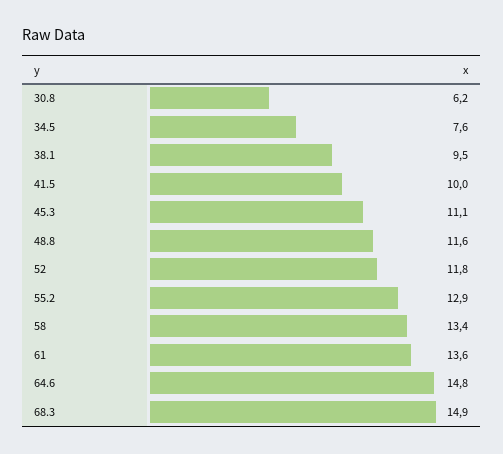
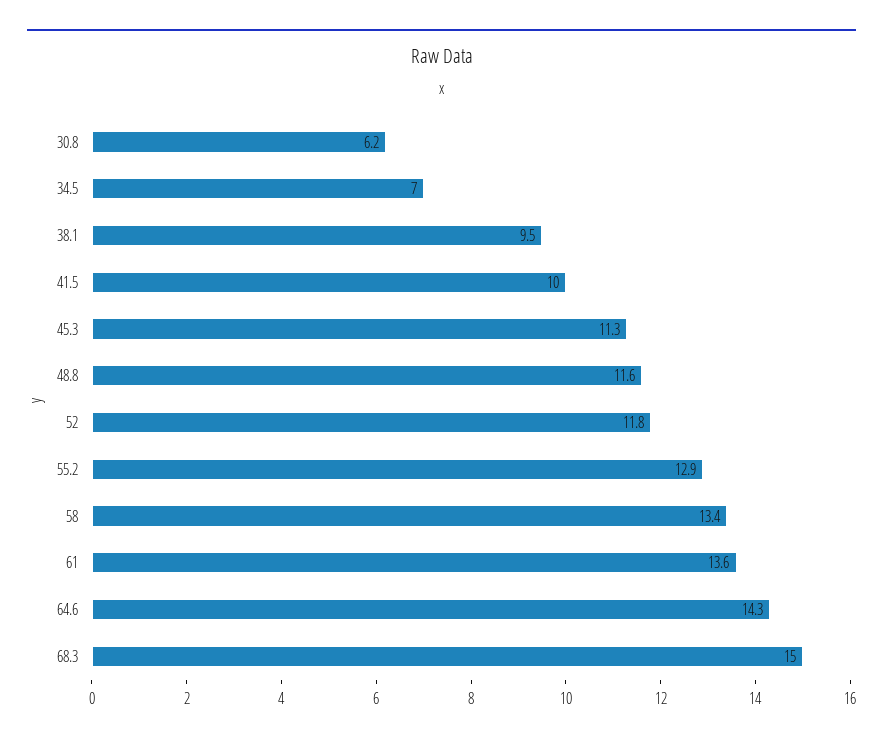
  {
    "30.8": 6.2,
-   "34.5": 7.6,
+   "34.5": 7,
    "38.1": 9.5,
    "41.5": 10,
-   "45.3": 11.1,
+   "45.3": 11.3,
    "48.8": 11.6,
    "52": 11.8,
    "55.2": 12.9,
    "58": 13.4,
    "61": 13.6,
-   "64.6": 14.8,
+   "64.6": 14.3,
-   "68.3": 14.9
+   "68.3": 15
  }

